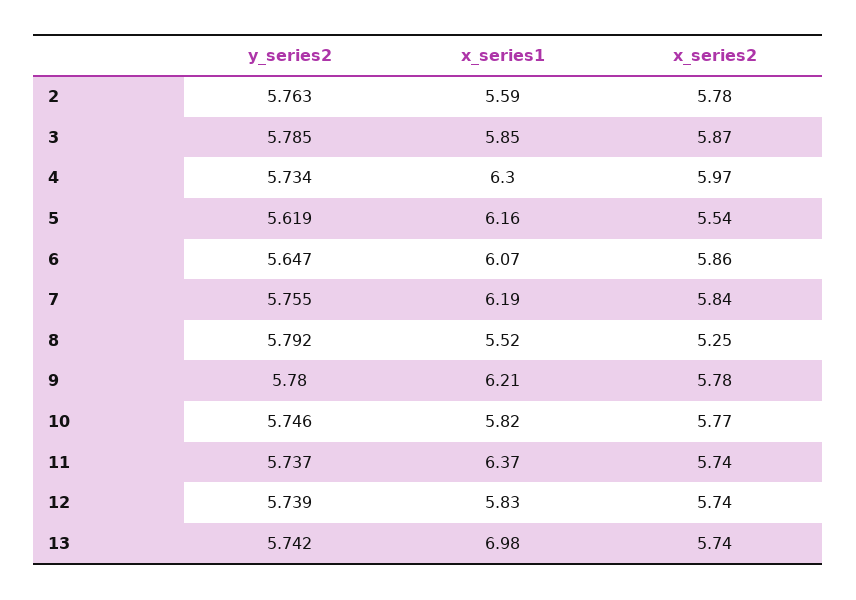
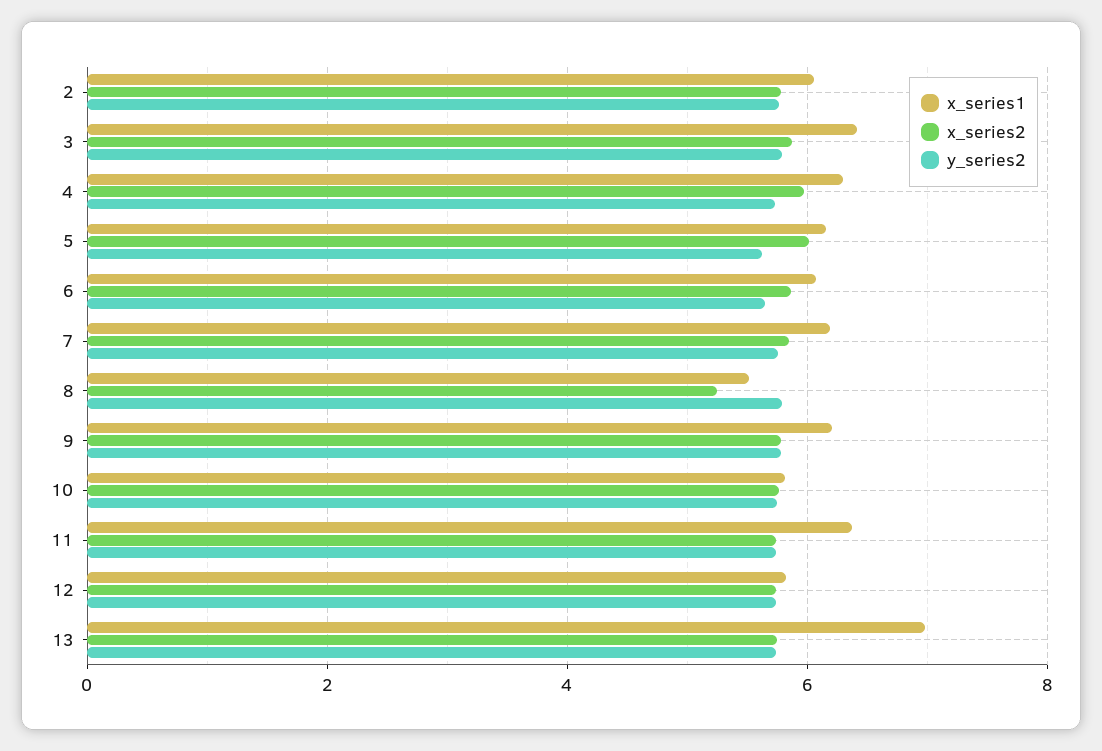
  {
    "y_series2": {
      "2": 5.763,
      "3": 5.785,
      "4": 5.734,
      "5": 5.619,
      "6": 5.647,
      "7": 5.755,
      "8": 5.792,
      "9": 5.78,
      "10": 5.746,
      "11": 5.737,
      "12": 5.739,
      "13": 5.742
    },
    "x_series1": {
-     "2": 5.59,
+     "2": 6,
-     "3": 5.85,
+     "3": 6.4,
      "4": 6.3,
      "5": 6.16,
      "6": 6.07,
      "7": 6.19,
      "8": 5.52,
      "9": 6.21,
      "10": 5.82,
      "11": 6.37,
      "12": 5.83,
      "13": 6.98
    },
    "x_series2": {
      "2": 5.78,
      "3": 5.87,
      "4": 5.97,
-     "5": 5.54,
+     "5": 6,
      "6": 5.86,
      "7": 5.84,
      "8": 5.25,
      "9": 5.78,
      "10": 5.77,
      "11": 5.74,
      "12": 5.74,
      "13": 5.74
    }
  }

